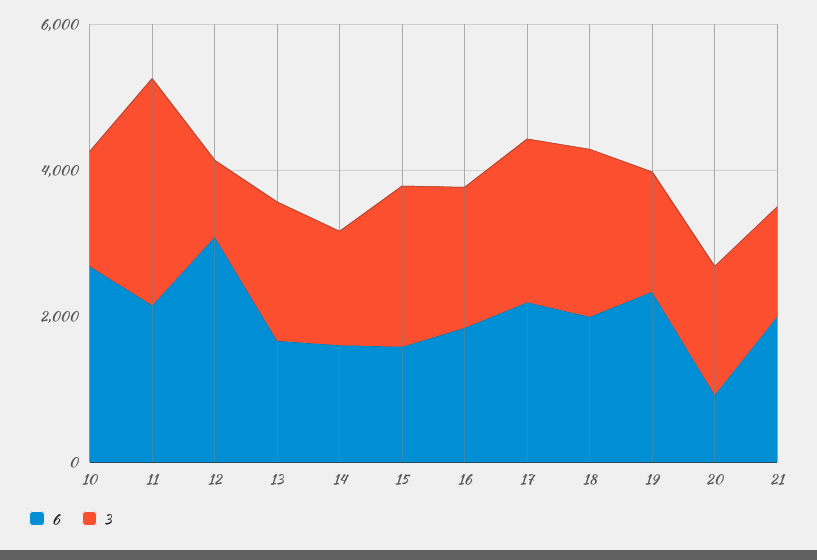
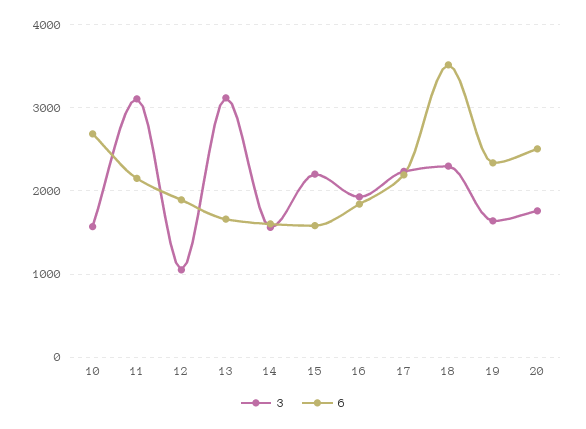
  {
    "6": {
      "10": 2700,
      "11": 2200,
-     "12": 3000,
+     "12": 1900,
      "13": 1700,
      "14": 1600,
      "15": 1600,
      "16": 1800,
      "17": 2200,
-     "18": 2000,
+     "18": 3500,
      "19": 2300,
-     "20": 1000,
+     "20": 2500
-     "21": 2000
    },
    "3": {
      "10": 1600,
      "11": 3100,
      "12": 1100,
-     "13": 2000,
+     "13": 3100,
      "14": 1600,
      "15": 2200,
      "16": 1900,
      "17": 2200,
      "18": 2300,
      "19": 1600,
-     "20": 1800,
+     "20": 1800
-     "21": 1500
    }
  }

